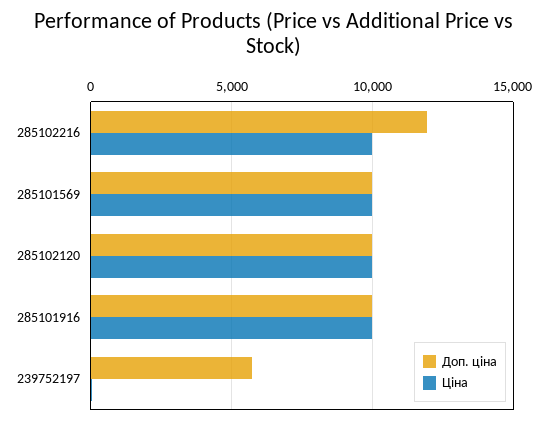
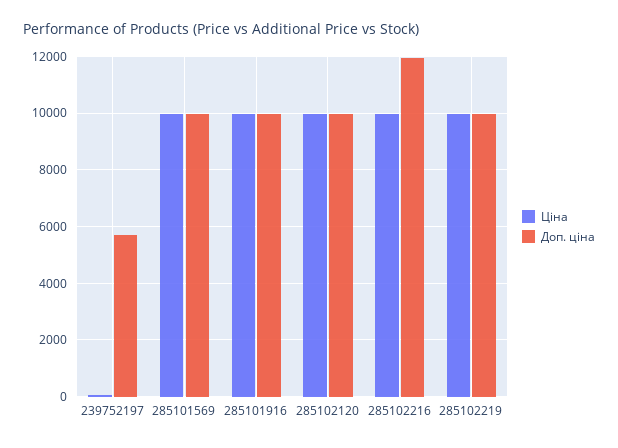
  {
    "Доп. ціна": {
      "285102216": 12000,
      "285101569": 10000,
      "285102120": 10000,
      "285101916": 10000,
-     "239752197": 5750
+     "239752197": 5750,
+     "285102219": 10000
    },
    "Ціна": {
      "285102216": 10000,
      "285101569": 10000,
      "285102120": 10000,
      "285101916": 10000,
-     "239752197": 0
+     "239752197": 0,
+     "285102219": 10000
    }
  }

